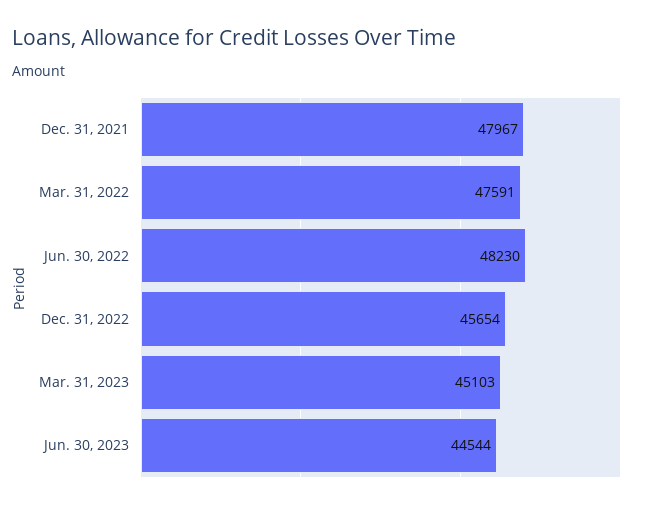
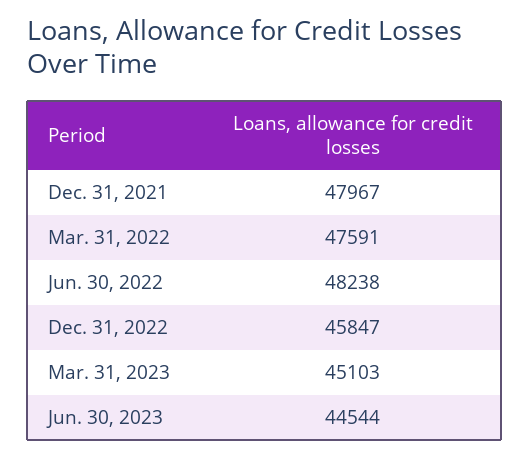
  {
    "Dec. 31, 2021": 47967,
    "Mar. 31, 2022": 47591,
-   "Jun. 30, 2022": 48230,
+   "Jun. 30, 2022": 48238,
-   "Dec. 31, 2022": 45654,
+   "Dec. 31, 2022": 45847,
    "Mar. 31, 2023": 45103,
    "Jun. 30, 2023": 44544
  }

